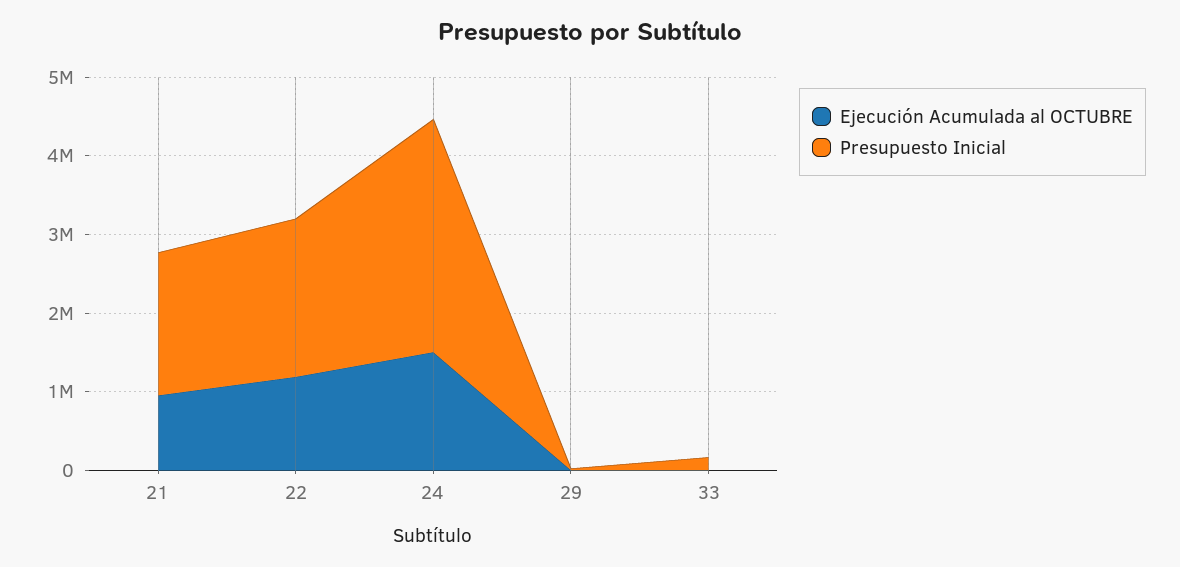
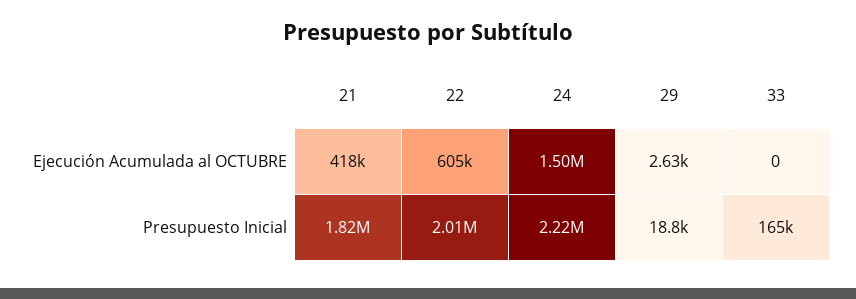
  {
    "Ejecución Acumulada al OCTUBRE": {
-     "21": 1000000,
+     "21": 418000,
-     "22": 1200000,
+     "22": 605000,
      "24": 1500000,
      "29": 2630,
      "33": 0
    },
    "Presupuesto Inicial": {
      "21": 1820000,
      "22": 2010000,
-     "24": 3000000,
+     "24": 2220000,
      "29": 18800,
      "33": 165000
    }
  }

